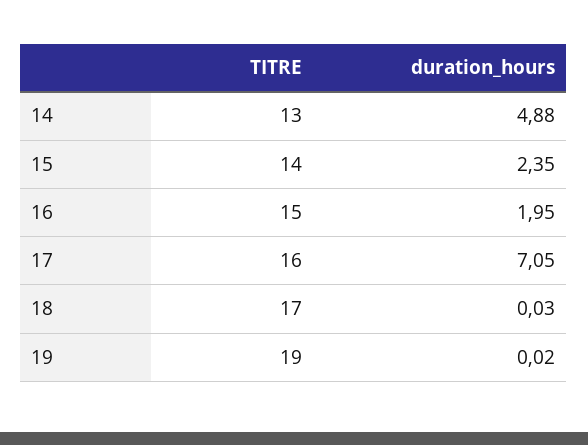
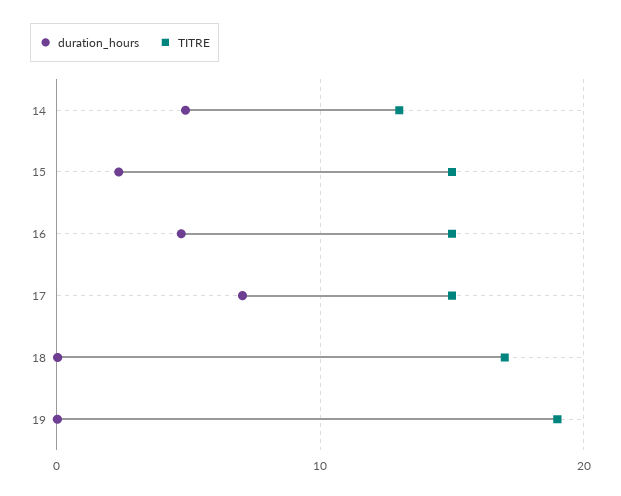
  {
    "TITRE": {
      "14": 13,
-     "15": 14,
+     "15": 15,
      "16": 15,
-     "17": 16,
+     "17": 15,
      "18": 17,
      "19": 19
    },
    "duration_hours": {
      "14": 4.88,
      "15": 2.35,
-     "16": 1.95,
+     "16": 5,
      "17": 7.05,
      "18": 0.03,
      "19": 0.02
    }
  }

